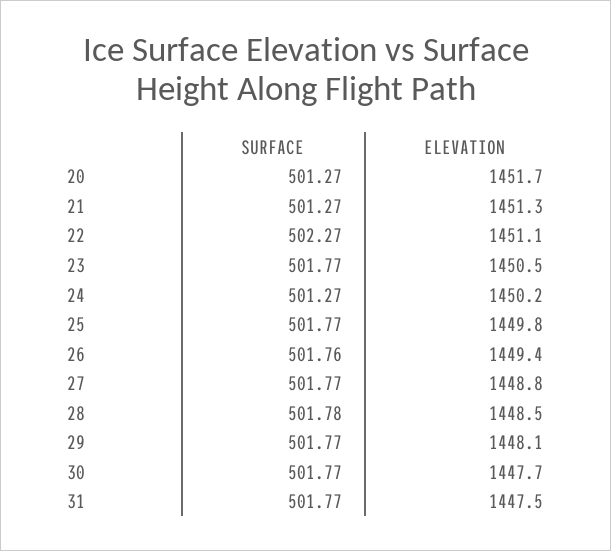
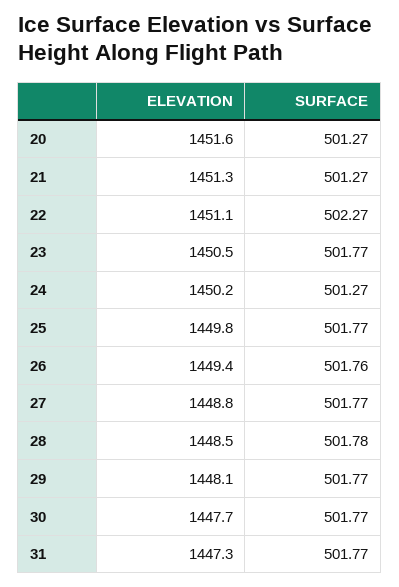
  {
    "SURFACE": {
      "20": 501.27,
      "21": 501.27,
      "22": 502.27,
      "23": 501.77,
      "24": 501.27,
      "25": 501.77,
      "26": 501.76,
      "27": 501.77,
      "28": 501.78,
      "29": 501.77,
      "30": 501.77,
      "31": 501.77
    },
    "ELEVATION": {
-     "20": 1451.7,
+     "20": 1451.6,
      "21": 1451.3,
      "22": 1451.1,
      "23": 1450.5,
      "24": 1450.2,
      "25": 1449.8,
      "26": 1449.4,
      "27": 1448.8,
      "28": 1448.5,
      "29": 1448.1,
      "30": 1447.7,
-     "31": 1447.5
+     "31": 1447.3
    }
  }

